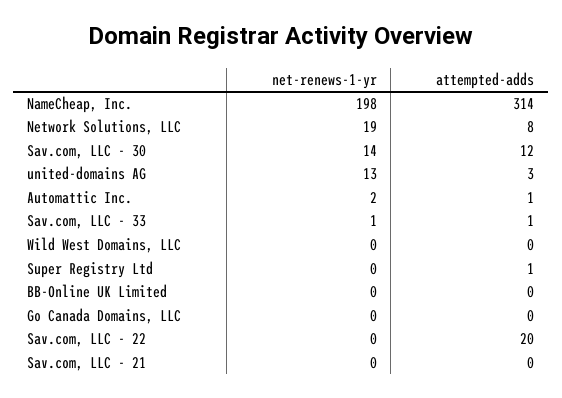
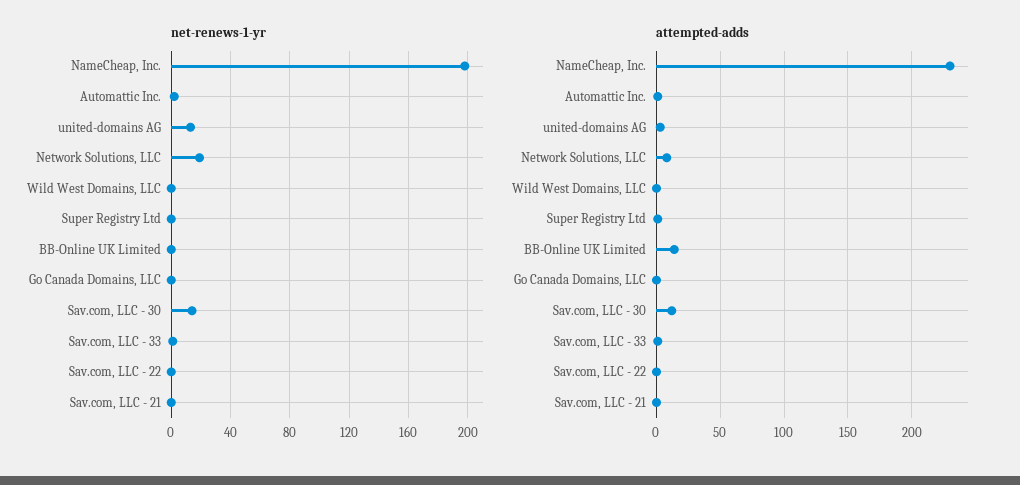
  {
    "net-renews-1-yr": {
      "NameCheap, Inc.": 198,
      "Network Solutions, LLC": 19,
      "Sav.com, LLC - 30": 14,
      "united-domains AG": 13,
      "Automattic Inc.": 2,
      "Sav.com, LLC - 33": 1,
      "Wild West Domains, LLC": 0,
      "Super Registry Ltd": 0,
      "BB-Online UK Limited": 0,
      "Go Canada Domains, LLC": 0,
      "Sav.com, LLC - 22": 0,
      "Sav.com, LLC - 21": 0
    },
    "attempted-adds": {
-     "NameCheap, Inc.": 314,
+     "NameCheap, Inc.": 230,
      "Network Solutions, LLC": 8,
      "Sav.com, LLC - 30": 12,
      "united-domains AG": 3,
      "Automattic Inc.": 1,
      "Sav.com, LLC - 33": 1,
      "Wild West Domains, LLC": 0,
      "Super Registry Ltd": 1,
-     "BB-Online UK Limited": 0,
+     "BB-Online UK Limited": 15,
      "Go Canada Domains, LLC": 0,
-     "Sav.com, LLC - 22": 20,
+     "Sav.com, LLC - 22": 0,
      "Sav.com, LLC - 21": 0
    }
  }

